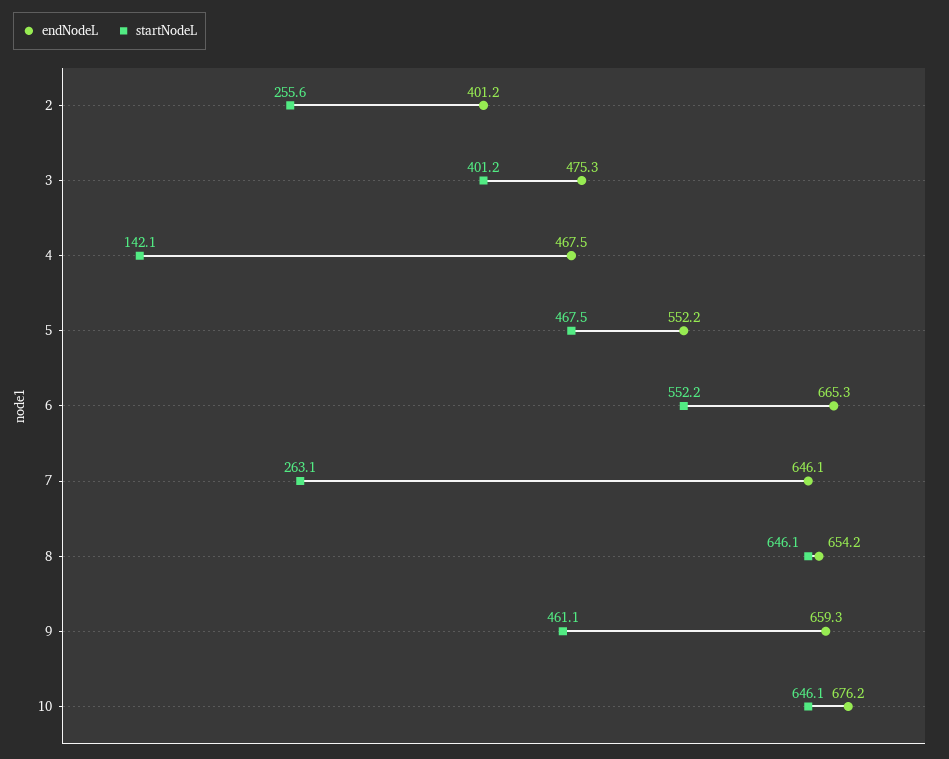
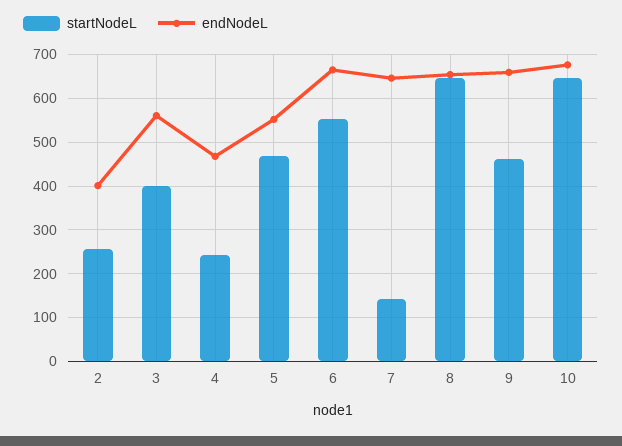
  {
    "endNodeL": {
      "2": 401.2,
-     "3": 475.3,
+     "3": 560,
      "4": 467.5,
      "5": 552.2,
      "6": 665.3,
      "7": 646.1,
      "8": 654.2,
      "9": 659.3,
      "10": 676.2
    },
    "startNodeL": {
      "2": 255.6,
      "3": 401.2,
-     "4": 142.1,
+     "4": 240,
      "5": 467.5,
      "6": 552.2,
-     "7": 263.1,
+     "7": 140,
      "8": 646.1,
      "9": 461.1,
      "10": 646.1
    }
  }

